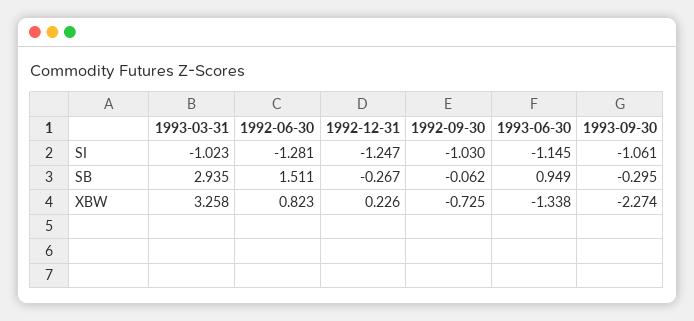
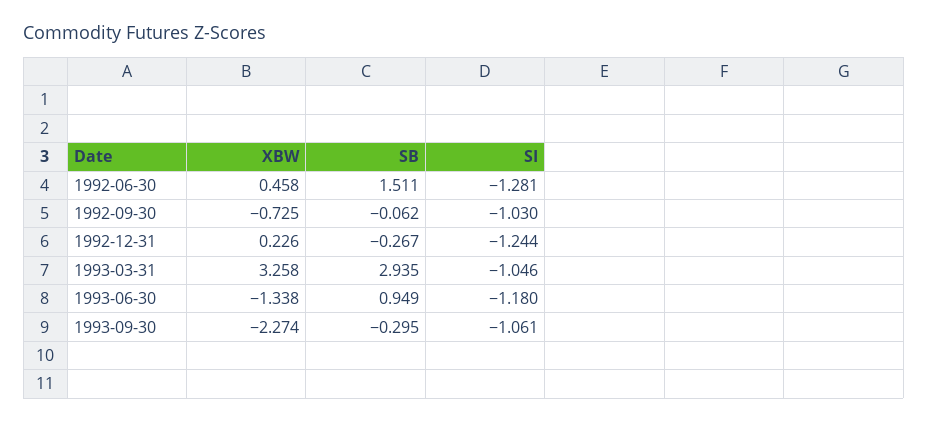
  {
    "1993-03-31": {
-     "SI": -1.023,
+     "SI": -1.046,
      "SB": 2.935,
      "XBW": 3.258
    },
    "1992-06-30": {
      "SI": -1.281,
      "SB": 1.511,
-     "XBW": 0.823
+     "XBW": 0.458
    },
    "1992-12-31": {
-     "SI": -1.247,
+     "SI": -1.244,
      "SB": -0.267,
      "XBW": 0.226
    },
    "1992-09-30": {
      "SI": -1.03,
      "SB": -0.062,
      "XBW": -0.725
    },
    "1993-06-30": {
-     "SI": -1.145,
+     "SI": -1.18,
      "SB": 0.949,
      "XBW": -1.338
    },
    "1993-09-30": {
      "SI": -1.061,
      "SB": -0.295,
      "XBW": -2.274
    }
  }

